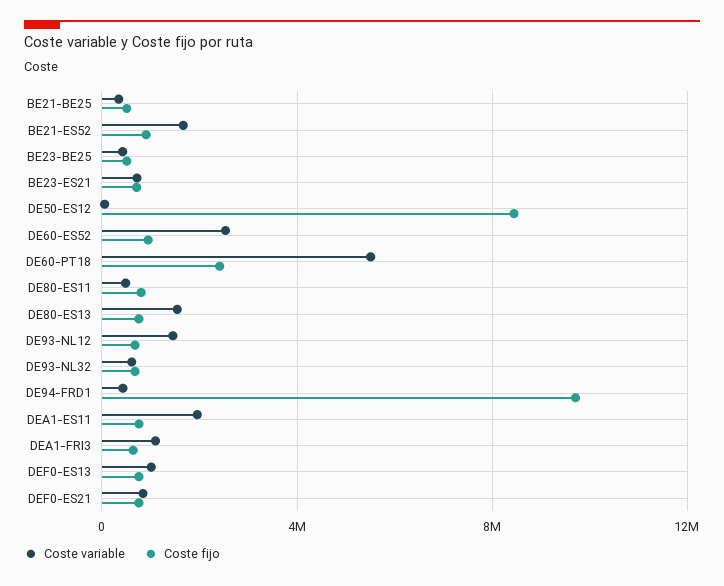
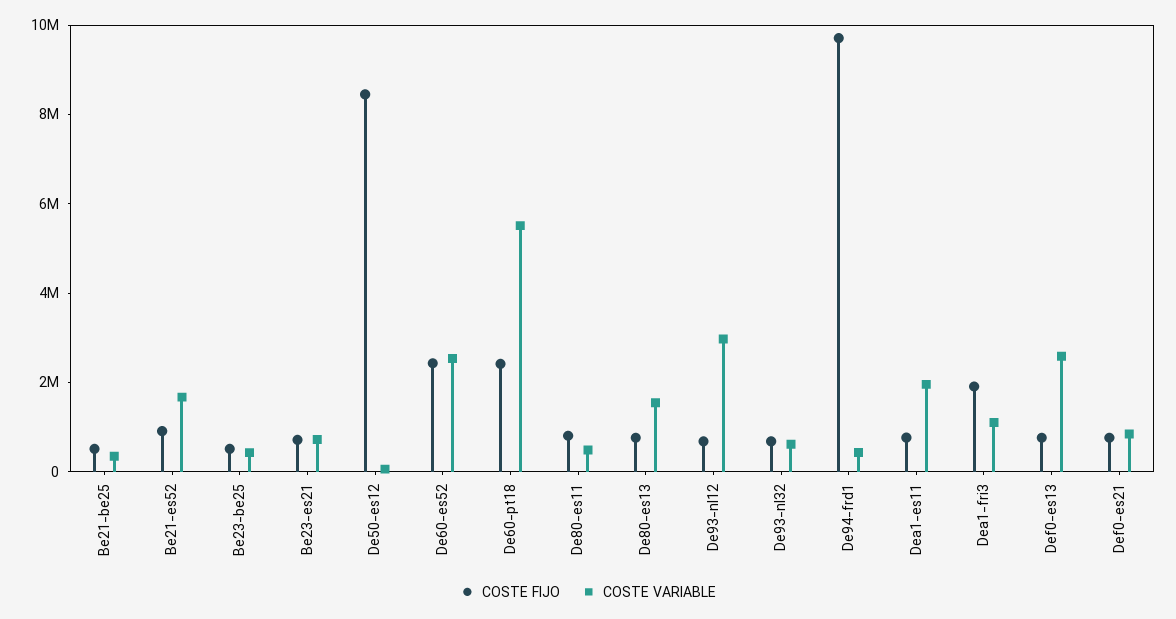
  {
    "Coste variable": {
      "BE21-BE25": 500000,
      "BE21-ES52": 1500000,
      "BE23-BE25": 500000,
      "BE23-ES21": 500000,
      "DE50-ES12": 0,
      "DE60-ES52": 2500000,
      "DE60-PT18": 5500000,
      "DE80-ES11": 500000,
      "DE80-ES13": 1500000,
-     "DE93-NL12": 1500000,
+     "DE93-NL12": 3000000,
      "DE93-NL32": 500000,
      "DE94-FRD1": 500000,
      "DEA1-ES11": 2000000,
      "DEA1-FRI3": 1000000,
-     "DEF0-ES13": 1000000,
+     "DEF0-ES13": 2500000,
      "DEF0-ES21": 1000000
    },
    "Coste fijo": {
      "BE21-BE25": 500000,
      "BE21-ES52": 1000000,
      "BE23-BE25": 500000,
      "BE23-ES21": 500000,
      "DE50-ES12": 8500000,
-     "DE60-ES52": 1000000,
+     "DE60-ES52": 2500000,
      "DE60-PT18": 2500000,
      "DE80-ES11": 1000000,
      "DE80-ES13": 1000000,
      "DE93-NL12": 500000,
      "DE93-NL32": 500000,
      "DE94-FRD1": 9500000,
      "DEA1-ES11": 1000000,
-     "DEA1-FRI3": 500000,
+     "DEA1-FRI3": 2000000,
      "DEF0-ES13": 1000000,
      "DEF0-ES21": 1000000
    }
  }

